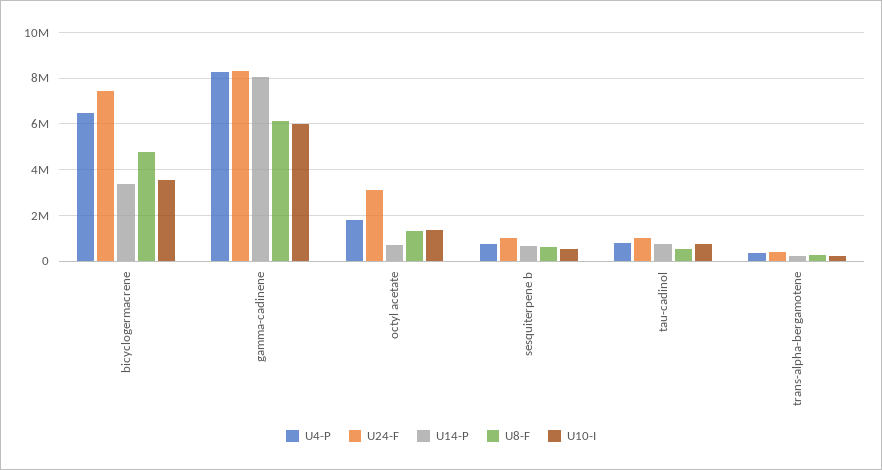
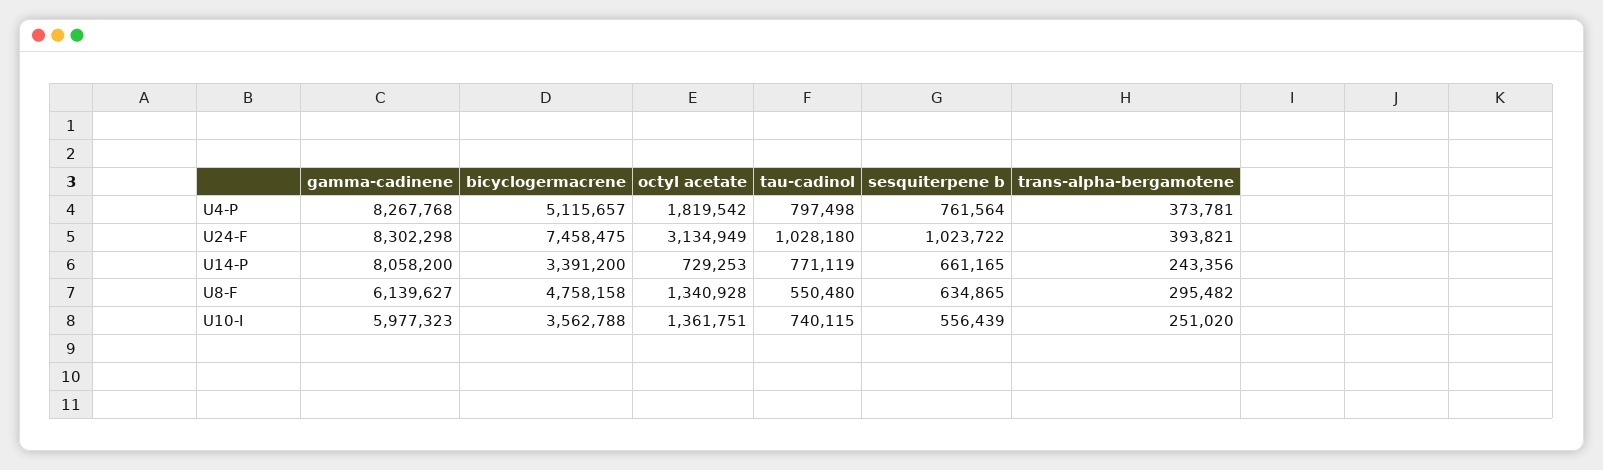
  {
    "U4-P": {
-     "bicyclogermacrene": 6500000,
+     "bicyclogermacrene": 5115657,
      "gamma-cadinene": 8267768,
      "octyl acetate": 1819542,
      "sesquiterpene b": 761564,
      "tau-cadinol": 797498,
      "trans-alpha-bergamotene": 373781
    },
    "U24-F": {
      "bicyclogermacrene": 7458475,
      "gamma-cadinene": 8302298,
      "octyl acetate": 3134949,
      "sesquiterpene b": 1023722,
      "tau-cadinol": 1028180,
      "trans-alpha-bergamotene": 393821
    },
    "U14-P": {
      "bicyclogermacrene": 3391200,
      "gamma-cadinene": 8058200,
      "octyl acetate": 729253,
      "sesquiterpene b": 661165,
      "tau-cadinol": 771119,
      "trans-alpha-bergamotene": 243356
    },
    "U8-F": {
      "bicyclogermacrene": 4758158,
      "gamma-cadinene": 6139627,
      "octyl acetate": 1340928,
      "sesquiterpene b": 634865,
      "tau-cadinol": 550480,
      "trans-alpha-bergamotene": 295482
    },
    "U10-I": {
      "bicyclogermacrene": 3562788,
      "gamma-cadinene": 5977323,
      "octyl acetate": 1361751,
      "sesquiterpene b": 556439,
      "tau-cadinol": 740115,
      "trans-alpha-bergamotene": 251020
    }
  }

